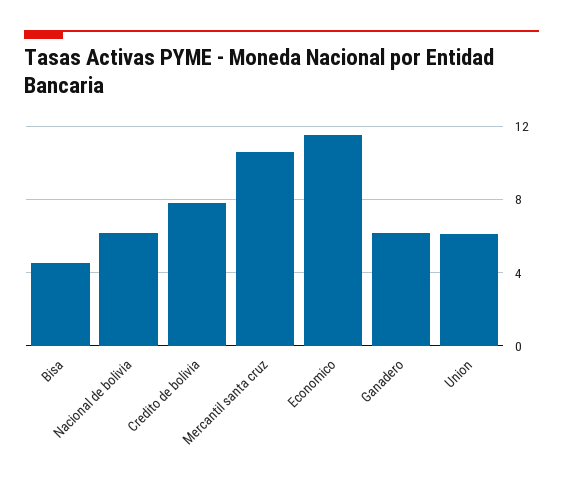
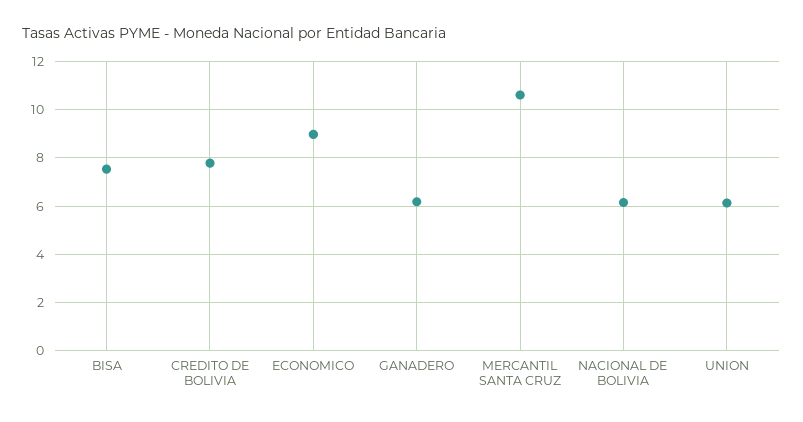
  {
-   "Bisa": 4.5,
+   "Bisa": 7.5,
    "Nacional de bolivia": 6.25,
    "Credito de bolivia": 7.75,
    "Mercantil santa cruz": 10.5,
-   "Economico": 11.5,
+   "Economico": 9,
    "Ganadero": 6.25,
    "Union": 6.25
  }

